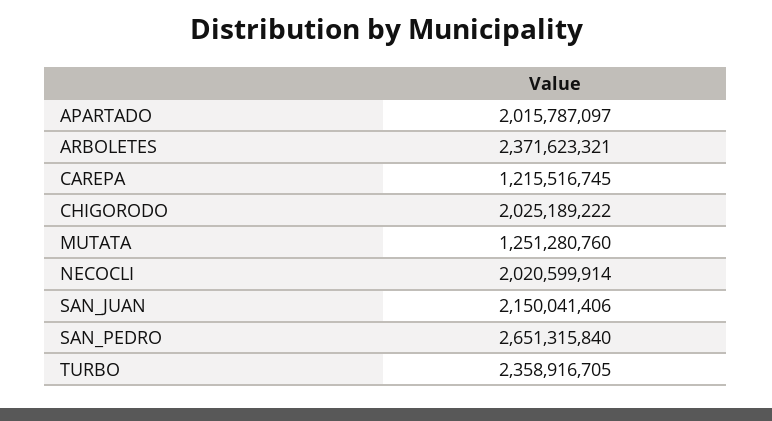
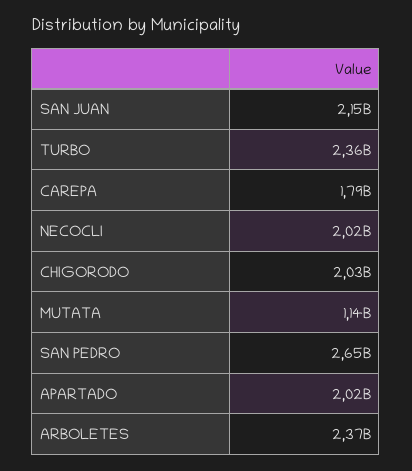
  {
    "APARTADO": 2015787097,
    "ARBOLETES": 2371623321,
-   "CAREPA": 1215516745,
+   "CAREPA": 1790000000,
    "CHIGORODO": 2025189222,
-   "MUTATA": 1251280760,
+   "MUTATA": 1140000000,
    "NECOCLI": 2020599914,
    "SAN_JUAN": 2150041406,
    "SAN_PEDRO": 2651315840,
    "TURBO": 2358916705
  }

